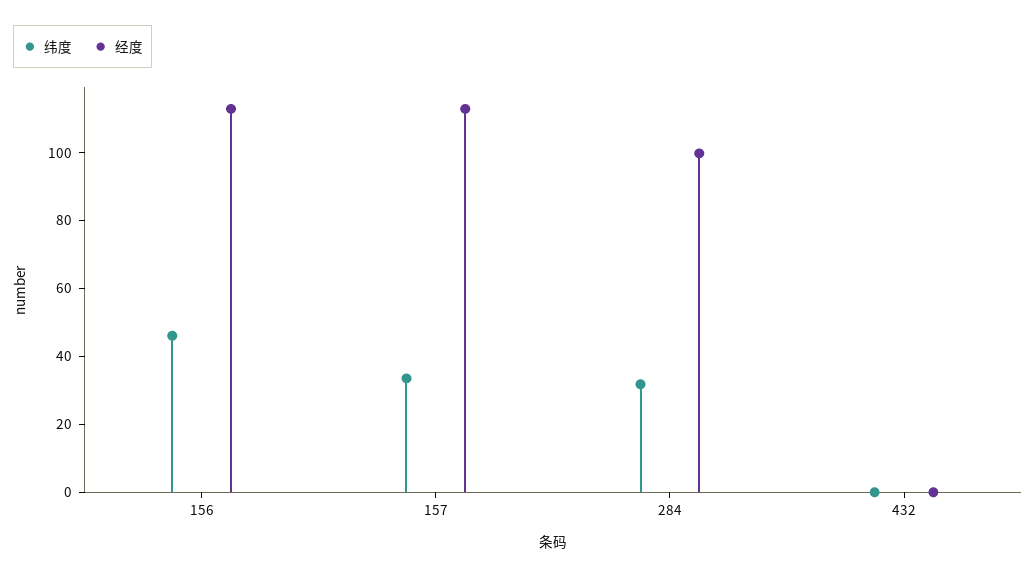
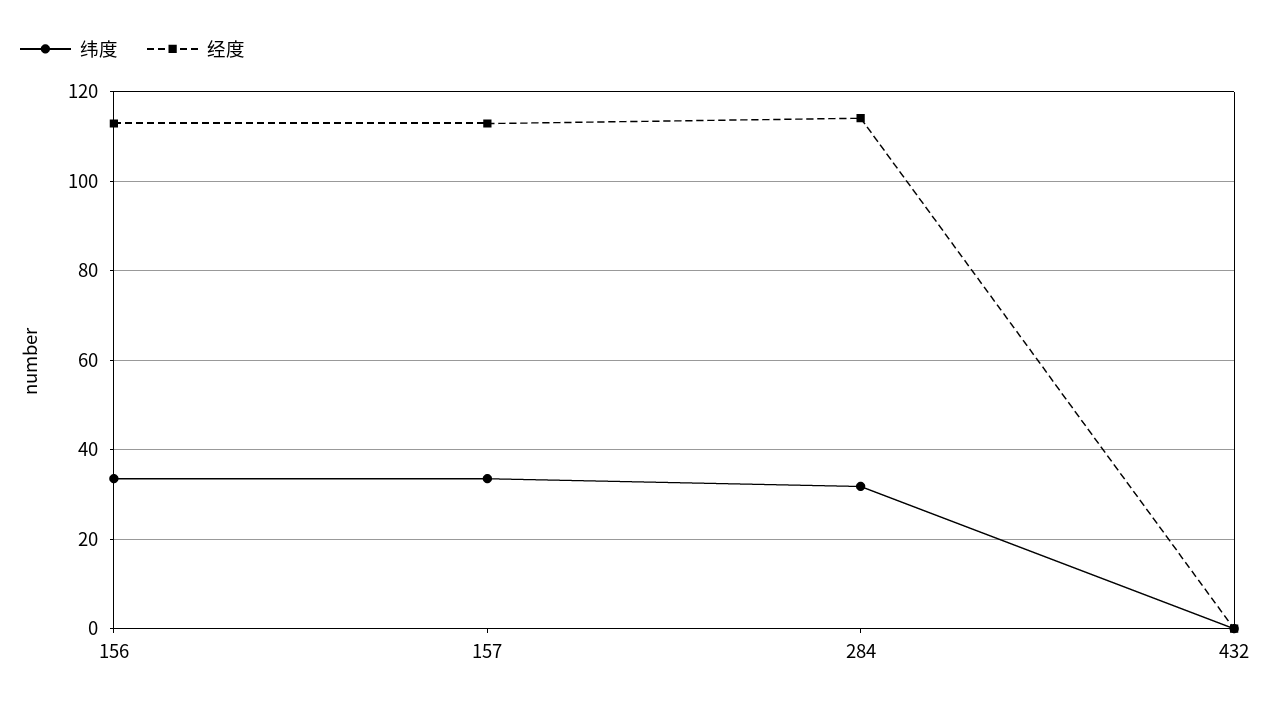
  {
    "纬度": {
-     "156": 45,
+     "156": 34,
      "157": 34,
      "284": 32,
      "432": 0
    },
    "经度": {
      "156": 112,
      "157": 112,
-     "284": 100,
+     "284": 114,
      "432": 0
    }
  }

